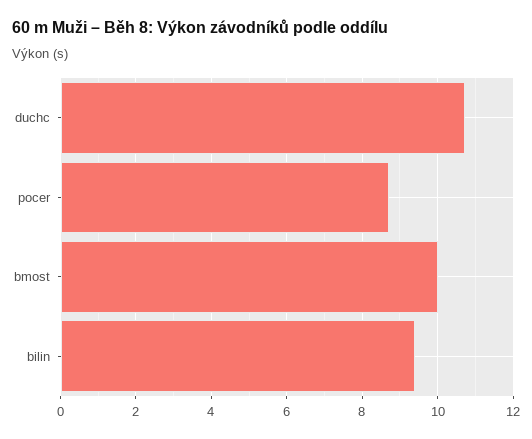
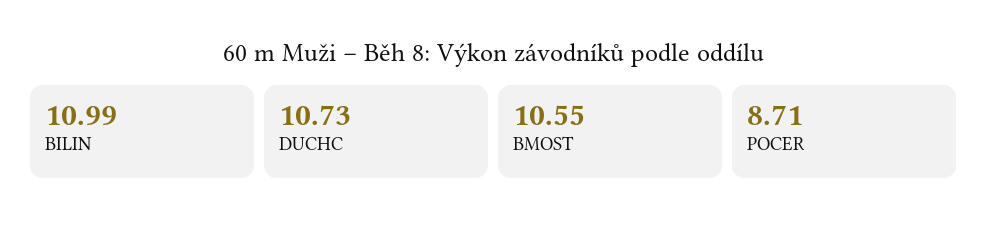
  {
    "duchc": 10.73,
    "pocer": 8.71,
-   "bmost": 10,
+   "bmost": 10.55,
-   "bilin": 9.4
+   "bilin": 10.99
  }

